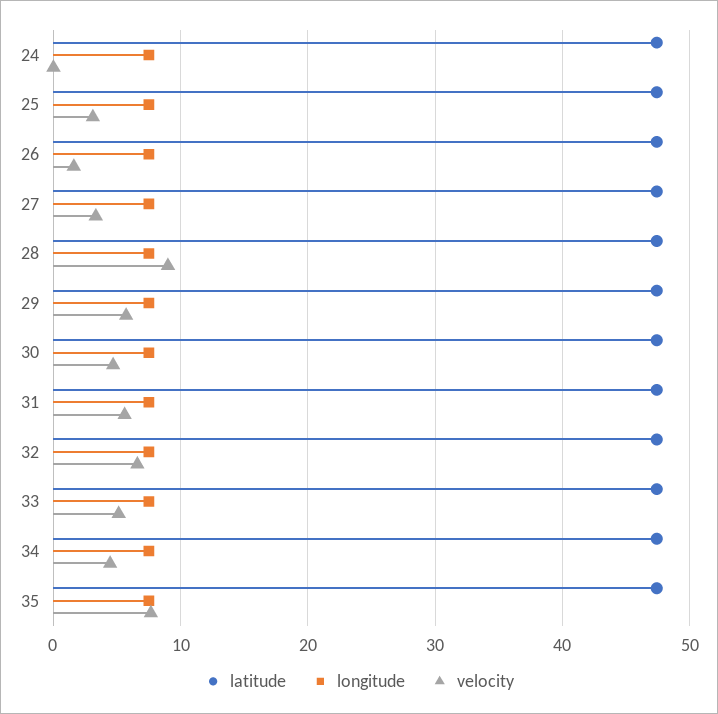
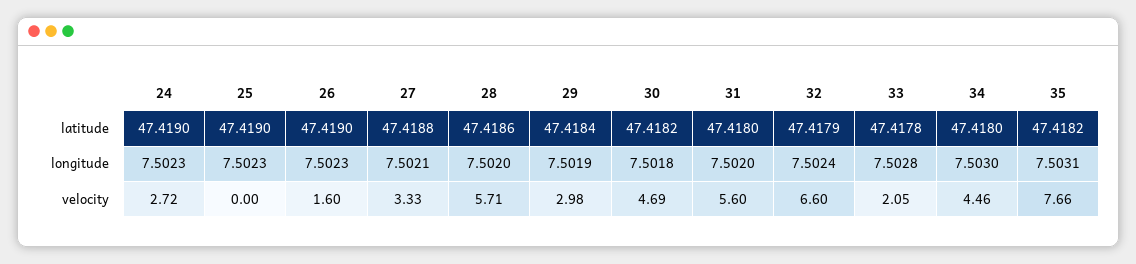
  {
    "latitude": {
      "24": 47.419,
      "25": 47.419,
      "26": 47.419,
      "27": 47.4188,
      "28": 47.4186,
      "29": 47.4184,
      "30": 47.4182,
      "31": 47.418,
      "32": 47.4179,
      "33": 47.4178,
      "34": 47.418,
      "35": 47.4182
    },
    "longitude": {
      "24": 7.5023,
      "25": 7.5023,
      "26": 7.5023,
      "27": 7.5021,
      "28": 7.502,
      "29": 7.5019,
      "30": 7.5018,
      "31": 7.502,
      "32": 7.5024,
      "33": 7.5028,
      "34": 7.503,
      "35": 7.5031
    },
    "velocity": {
-     "24": 0,
+     "24": 2.72,
-     "25": 3,
+     "25": 0,
      "26": 1.6,
      "27": 3.33,
-     "28": 9,
+     "28": 5.71,
-     "29": 6,
+     "29": 2.98,
      "30": 4.69,
      "31": 5.6,
      "32": 6.6,
-     "33": 5,
+     "33": 2.05,
      "34": 4.46,
      "35": 7.66
    }
  }

